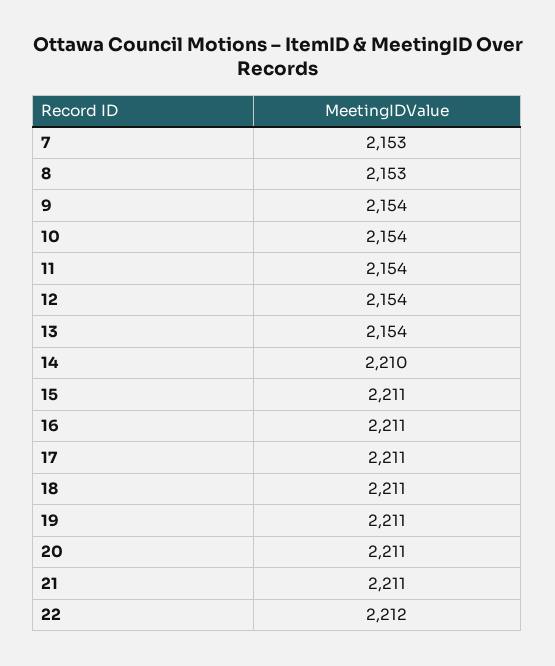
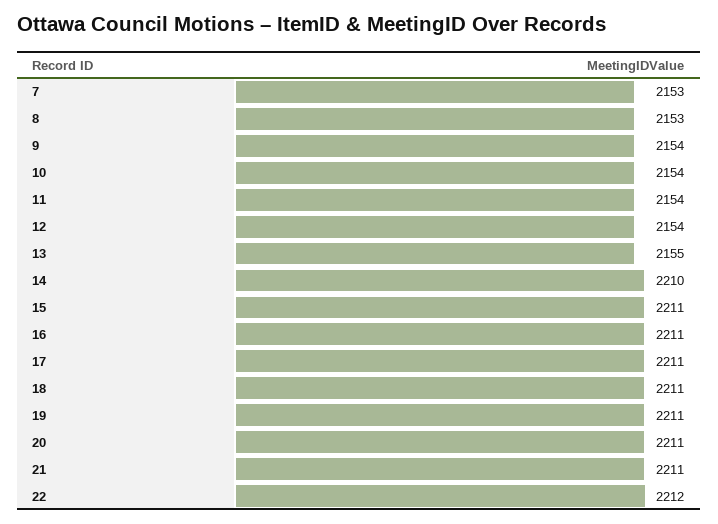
  {
    "7": 2153,
    "8": 2153,
    "9": 2154,
    "10": 2154,
    "11": 2154,
    "12": 2154,
-   "13": 2154,
+   "13": 2155,
    "14": 2210,
    "15": 2211,
    "16": 2211,
    "17": 2211,
    "18": 2211,
    "19": 2211,
    "20": 2211,
    "21": 2211,
    "22": 2212
  }

